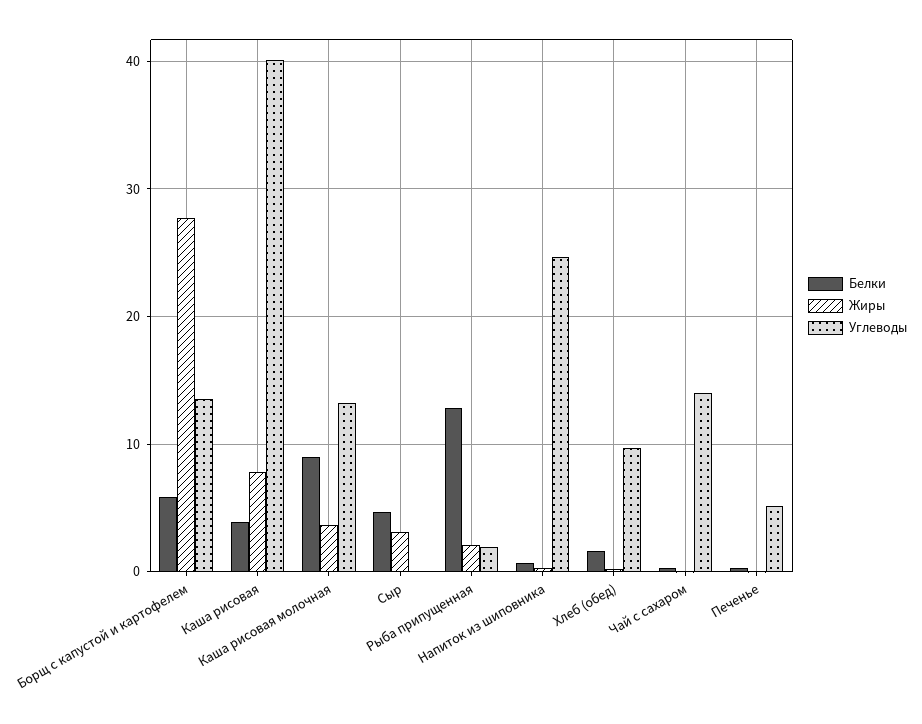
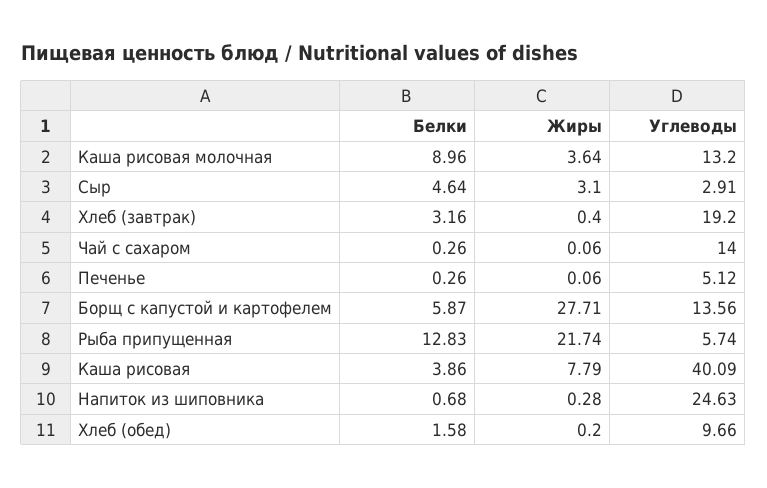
  {
    "Белки": {
      "Борщ с капустой и картофелем": 5.87,
      "Каша рисовая": 3.86,
      "Каша рисовая молочная": 8.96,
      "Сыр": 4.64,
      "Рыба припущенная": 12.83,
      "Напиток из шиповника": 0.68,
      "Хлеб (обед)": 1.58,
      "Чай с сахаром": 0.26,
-     "Печенье": 0.26
+     "Печенье": 0.26,
+     "Хлеб (завтрак)": 3.16
    },
    "Жиры": {
      "Борщ с капустой и картофелем": 27.71,
      "Каша рисовая": 7.79,
      "Каша рисовая молочная": 3.64,
      "Сыр": 3.1,
-     "Рыба припущенная": 2,
+     "Рыба припущенная": 21.74,
      "Напиток из шиповника": 0.28,
      "Хлеб (обед)": 0.2,
      "Чай с сахаром": 0.06,
-     "Печенье": 0.06
+     "Печенье": 0.06,
+     "Хлеб (завтрак)": 0.4
    },
    "Углеводы": {
      "Борщ с капустой и картофелем": 13.56,
      "Каша рисовая": 40.09,
      "Каша рисовая молочная": 13.2,
-     "Сыр": 0,
+     "Сыр": 2.91,
-     "Рыба припущенная": 2,
+     "Рыба припущенная": 5.74,
      "Напиток из шиповника": 24.63,
      "Хлеб (обед)": 9.66,
      "Чай с сахаром": 14,
-     "Печенье": 5.12
+     "Печенье": 5.12,
+     "Хлеб (завтрак)": 19.2
    }
  }

